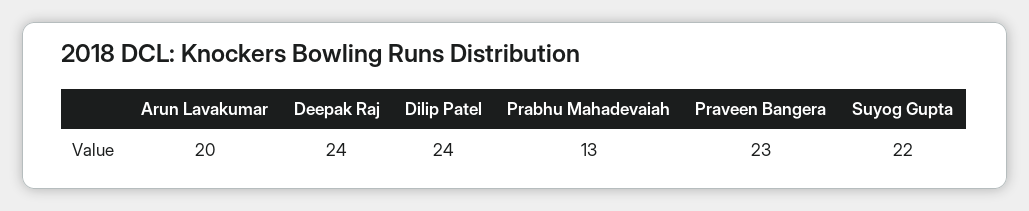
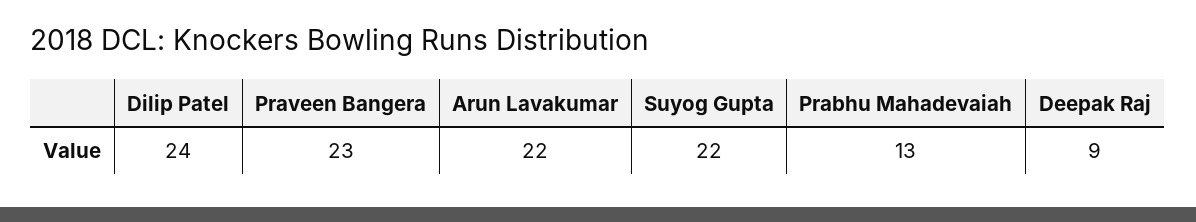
  {
-   "Arun Lavakumar": 20,
+   "Arun Lavakumar": 22,
-   "Deepak Raj": 24,
+   "Deepak Raj": 9,
    "Dilip Patel": 24,
    "Prabhu Mahadevaiah": 13,
    "Praveen Bangera": 23,
    "Suyog Gupta": 22
  }

